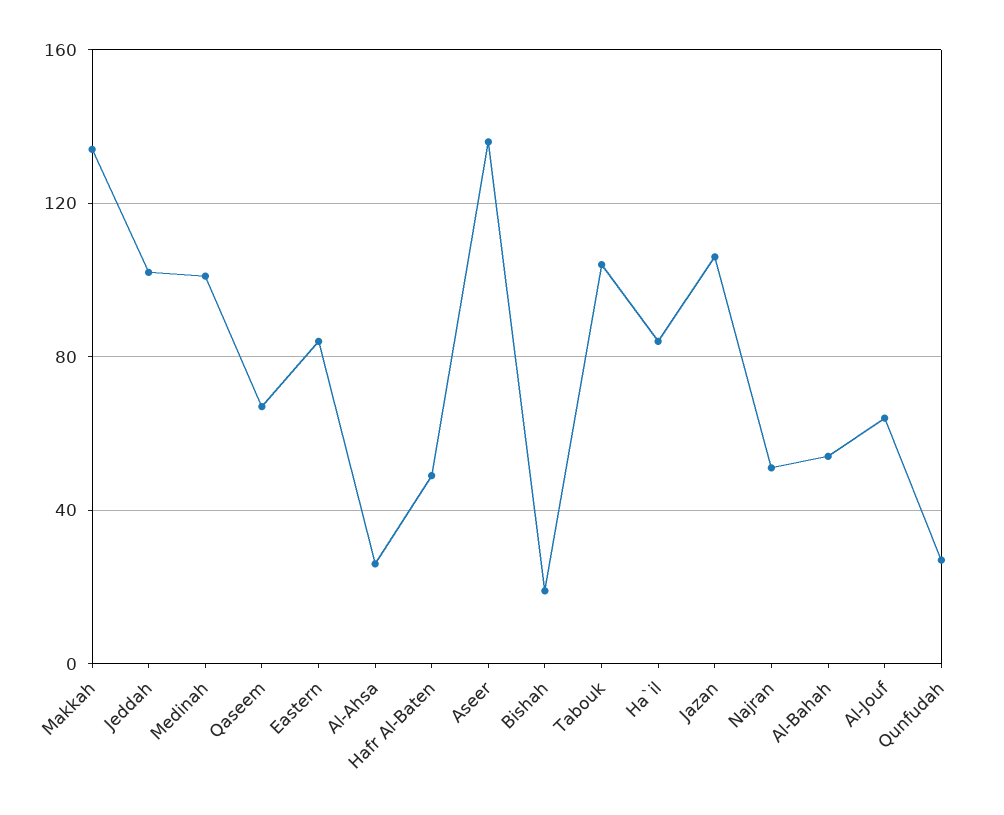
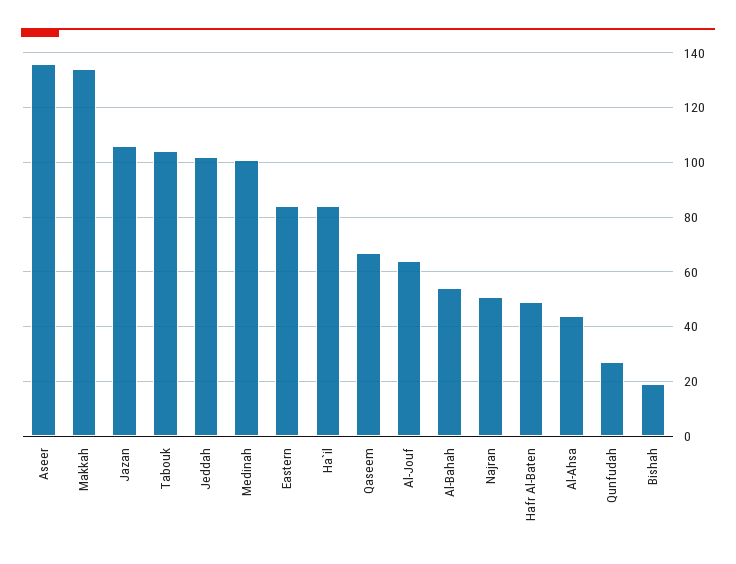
  {
    "Makkah": 135,
    "Jeddah": 100,
    "Medinah": 100,
    "Qaseem": 65,
    "Eastern": 85,
-   "Al-Ahsa": 25,
+   "Al-Ahsa": 45,
    "Hafr Al-Baten": 50,
    "Aseer": 135,
    "Bishah": 20,
    "Tabouk": 105,
    "Ha`il": 85,
    "Jazan": 105,
    "Najran": 50,
    "Al-Bahah": 55,
    "Al-Jouf": 65,
    "Qunfudah": 25
  }

